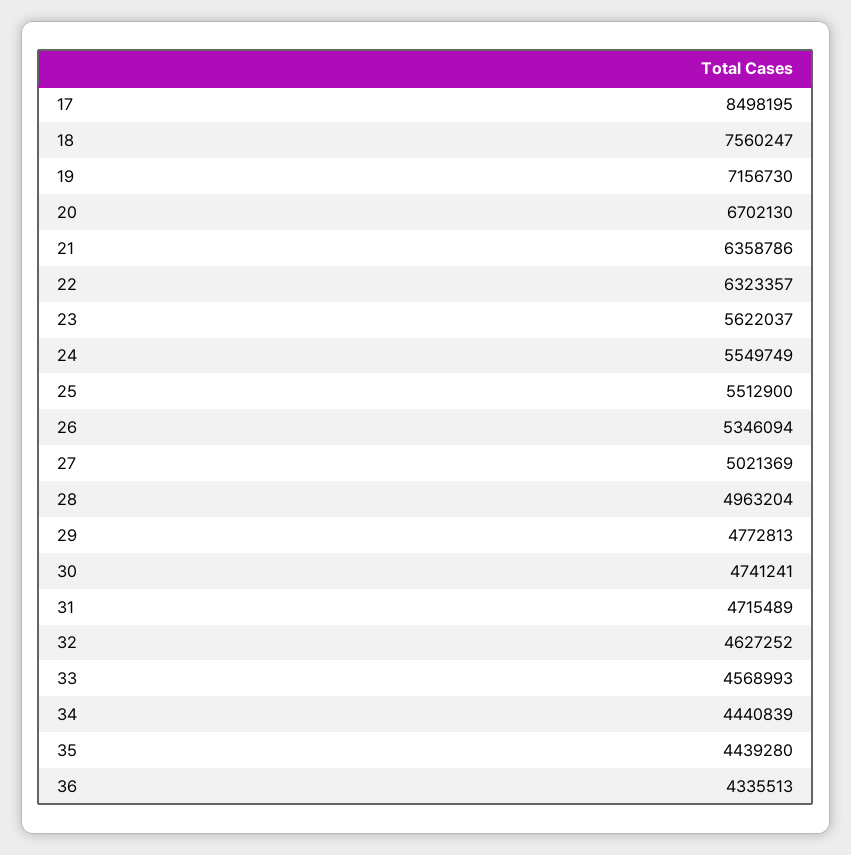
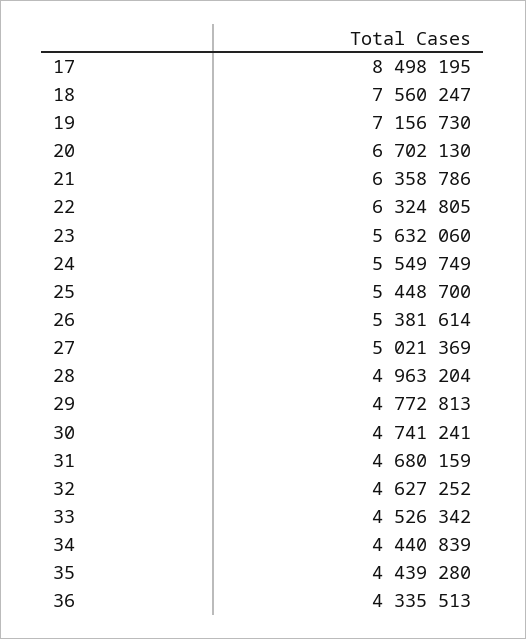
  {
    "17": 8498195,
    "18": 7560247,
    "19": 7156730,
    "20": 6702130,
    "21": 6358786,
-   "22": 6323357,
+   "22": 6324805,
-   "23": 5622037,
+   "23": 5632060,
    "24": 5549749,
-   "25": 5512900,
+   "25": 5448700,
-   "26": 5346094,
+   "26": 5381614,
    "27": 5021369,
    "28": 4963204,
    "29": 4772813,
    "30": 4741241,
-   "31": 4715489,
+   "31": 4680159,
    "32": 4627252,
-   "33": 4568993,
+   "33": 4526342,
    "34": 4440839,
    "35": 4439280,
    "36": 4335513
  }

